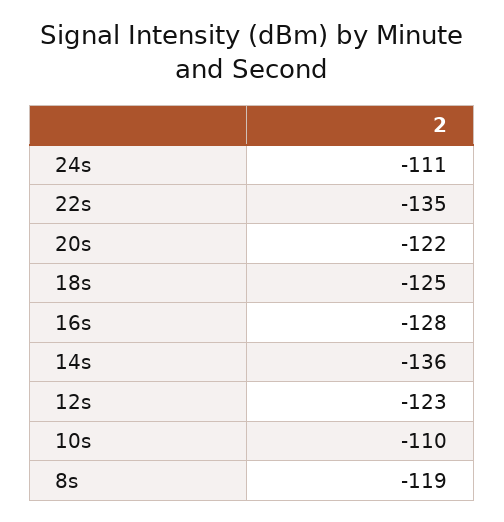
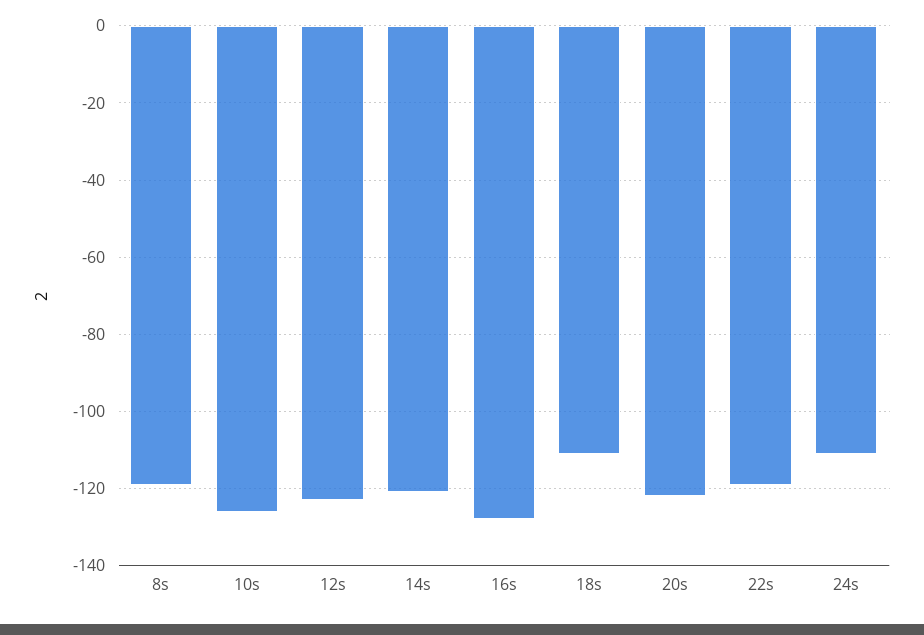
  {
    "24s": -111,
-   "22s": -135,
+   "22s": -120,
    "20s": -122,
-   "18s": -125,
+   "18s": -110,
    "16s": -128,
-   "14s": -136,
+   "14s": -120,
    "12s": -123,
-   "10s": -110,
+   "10s": -125,
    "8s": -119
  }

